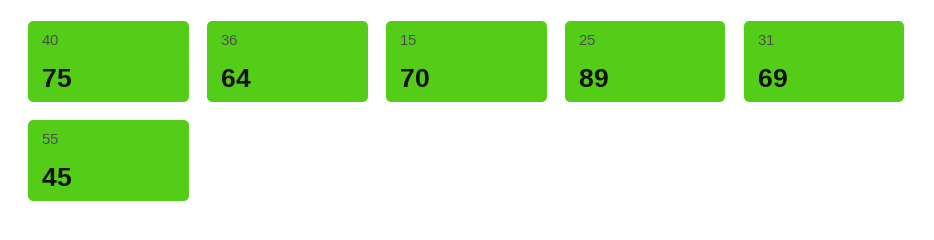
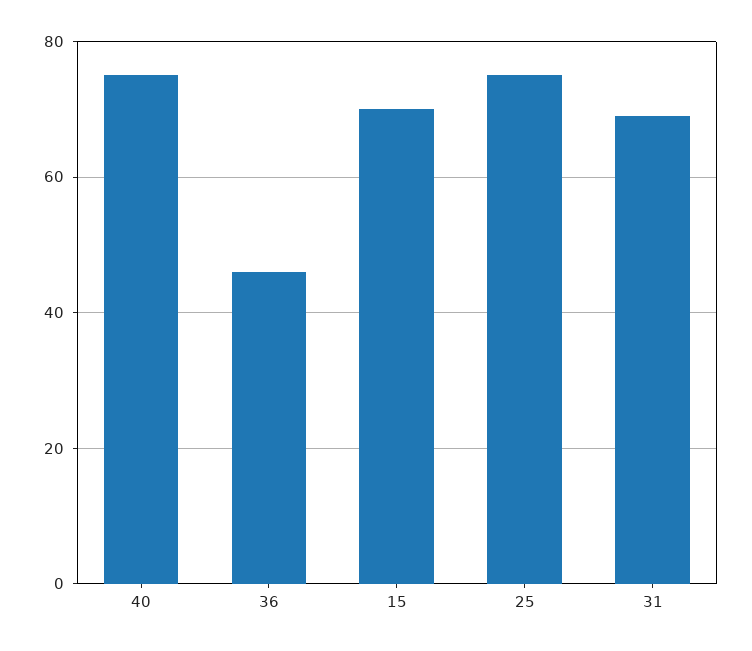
  {
    "40": 75,
-   "36": 64,
+   "36": 45,
    "15": 70,
-   "25": 89,
+   "25": 75,
-   "31": 69,
+   "31": 69
-   "55": 45
  }

